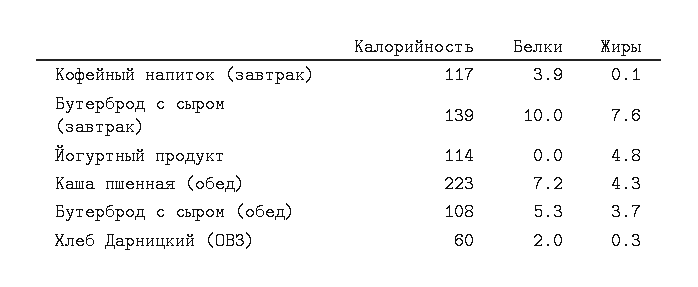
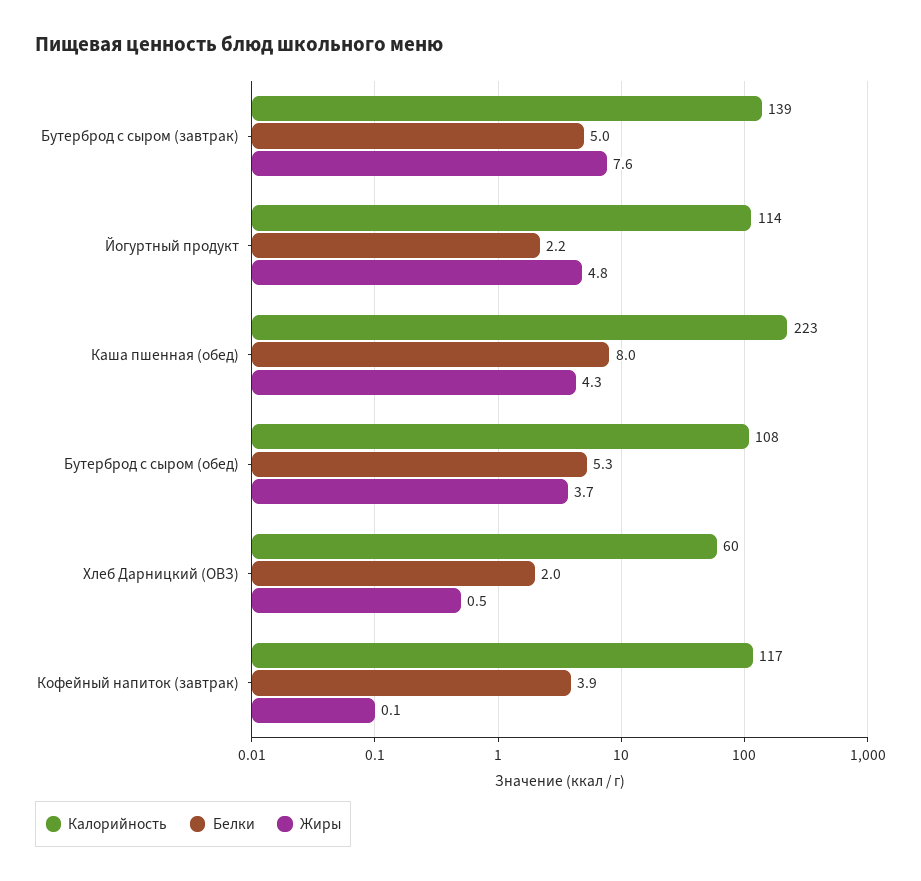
  {
    "Калорийность": {
      "Кофейный напиток (завтрак)": 117,
      "Бутерброд с сыром (завтрак)": 139,
      "Йогуртный продукт": 114,
      "Каша пшенная (обед)": 223,
      "Бутерброд с сыром (обед)": 108,
      "Хлеб Дарницкий (ОВЗ)": 60
    },
    "Белки": {
      "Кофейный напиток (завтрак)": 3.9,
-     "Бутерброд с сыром (завтрак)": 10,
+     "Бутерброд с сыром (завтрак)": 5,
-     "Йогуртный продукт": 0,
+     "Йогуртный продукт": 2.2,
-     "Каша пшенная (обед)": 7.2,
+     "Каша пшенная (обед)": 8,
      "Бутерброд с сыром (обед)": 5.3,
      "Хлеб Дарницкий (ОВЗ)": 2
    },
    "Жиры": {
      "Кофейный напиток (завтрак)": 0.1,
      "Бутерброд с сыром (завтрак)": 7.6,
      "Йогуртный продукт": 4.8,
      "Каша пшенная (обед)": 4.3,
      "Бутерброд с сыром (обед)": 3.7,
-     "Хлеб Дарницкий (ОВЗ)": 0.3
+     "Хлеб Дарницкий (ОВЗ)": 0.5
    }
  }

